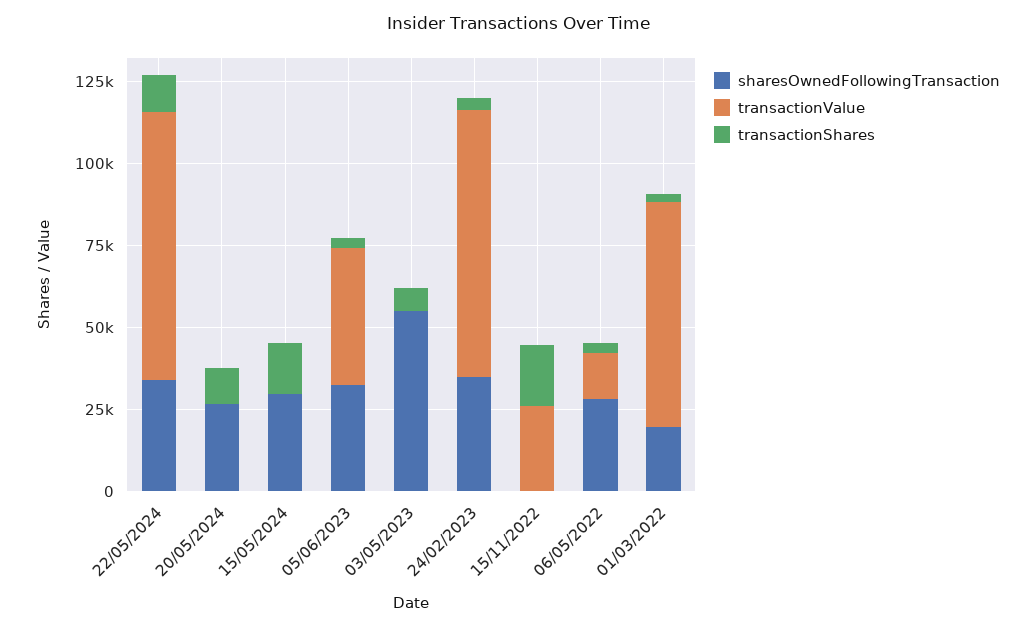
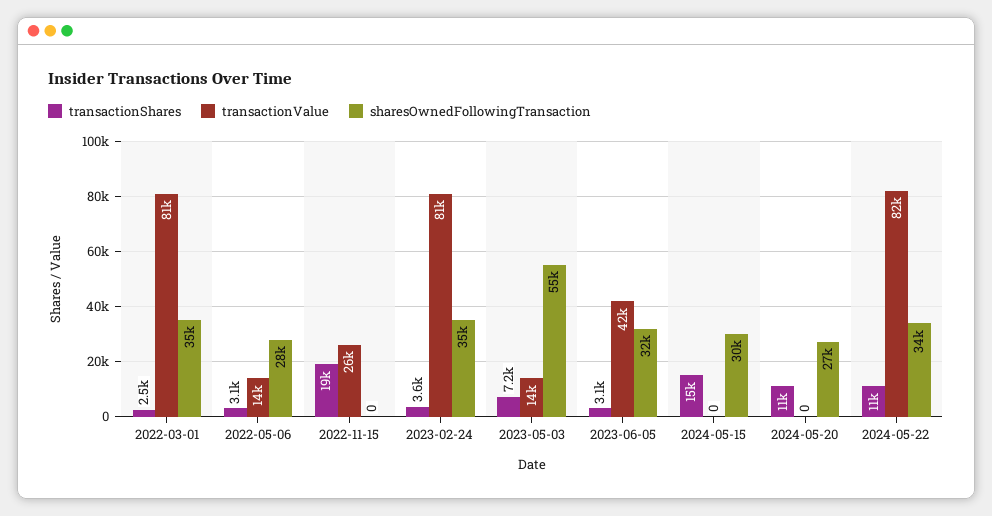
  {
    "sharesOwnedFollowingTransaction": {
      "22/05/2024": 34000,
      "20/05/2024": 27000,
      "15/05/2024": 30000,
      "05/06/2023": 32000,
      "03/05/2023": 55000,
      "24/02/2023": 35000,
      "15/11/2022": 0,
      "06/05/2022": 28000,
-     "01/03/2022": 20000
+     "01/03/2022": 35000
    },
    "transactionValue": {
      "22/05/2024": 82000,
      "20/05/2024": 0,
      "15/05/2024": 0,
      "05/06/2023": 42000,
-     "03/05/2023": 0,
+     "03/05/2023": 14000,
      "24/02/2023": 81000,
      "15/11/2022": 26000,
      "06/05/2022": 14000,
-     "01/03/2022": 70000
+     "01/03/2022": 81000
    },
    "transactionShares": {
      "22/05/2024": 11000,
      "20/05/2024": 11000,
      "15/05/2024": 15000,
      "05/06/2023": 3100,
      "03/05/2023": 7200,
      "24/02/2023": 3600,
      "15/11/2022": 19000,
      "06/05/2022": 3100,
      "01/03/2022": 2500
    }
  }

